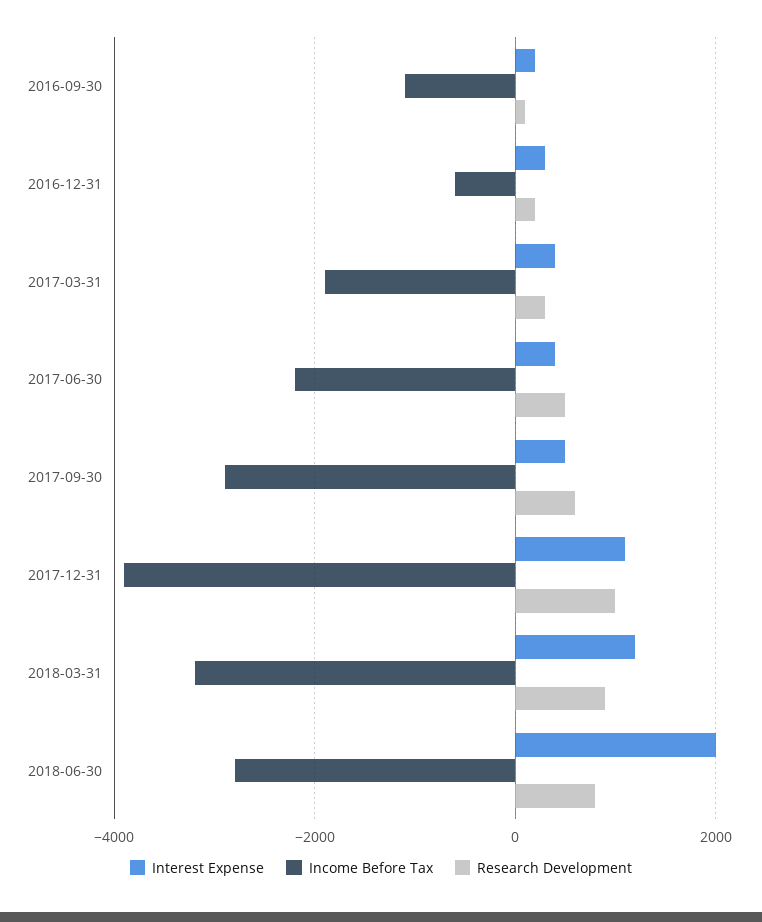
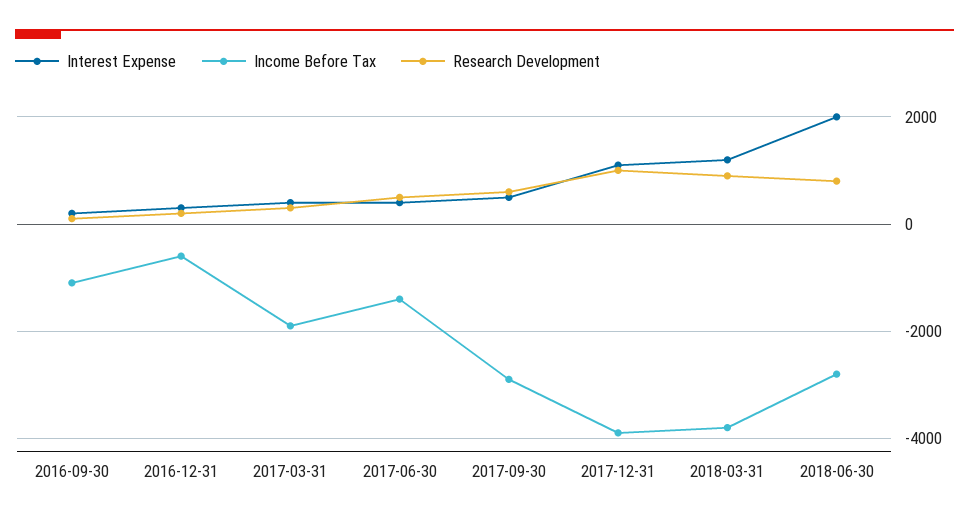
  {
    "Interest Expense": {
      "2016-09-30": 200,
      "2016-12-31": 400,
      "2017-03-31": 400,
      "2017-06-30": 400,
      "2017-09-30": 600,
      "2017-12-31": 1200,
      "2018-03-31": 1200,
      "2018-06-30": 2000
    },
    "Income Before Tax": {
      "2016-09-30": -1200,
      "2016-12-31": -600,
      "2017-03-31": -2000,
-     "2017-06-30": -2200,
+     "2017-06-30": -1400,
      "2017-09-30": -3000,
      "2017-12-31": -4000,
-     "2018-03-31": -3200,
+     "2018-03-31": -3800,
      "2018-06-30": -2800
    },
    "Research Development": {
      "2016-09-30": 200,
      "2016-12-31": 200,
      "2017-03-31": 400,
      "2017-06-30": 600,
      "2017-09-30": 600,
      "2017-12-31": 1000,
      "2018-03-31": 1000,
      "2018-06-30": 800
    }
  }

